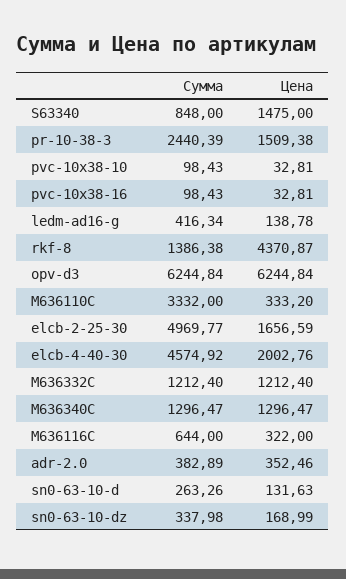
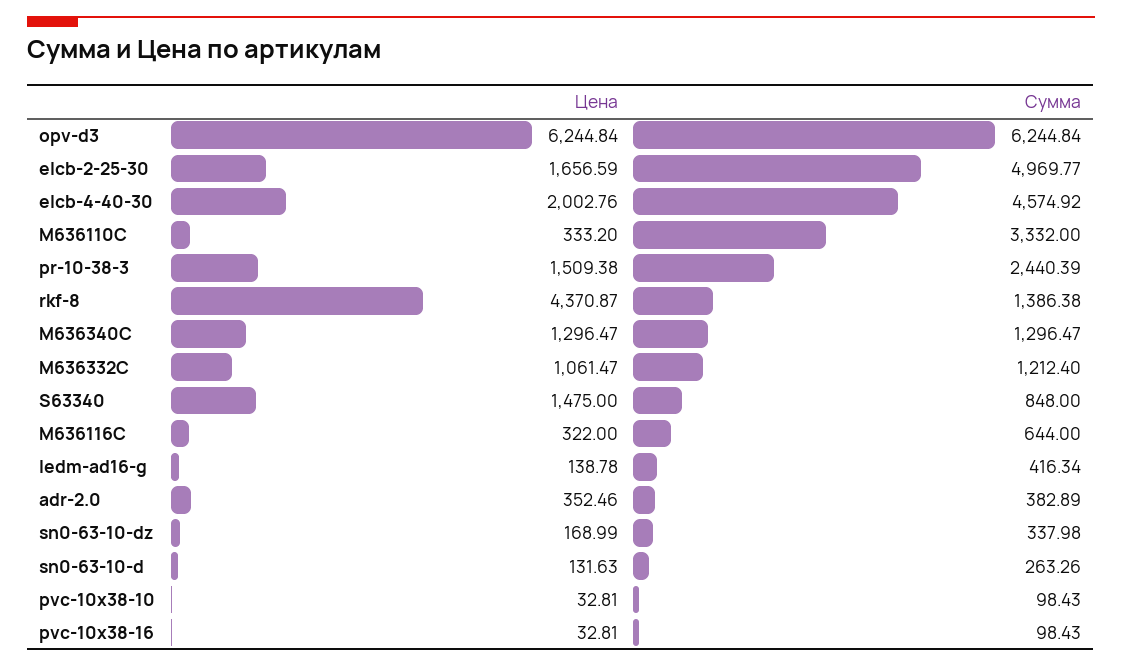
  {
    "Сумма": {
      "S63340": 848,
      "pr-10-38-3": 2440.39,
      "pvc-10x38-10": 98.43,
      "pvc-10x38-16": 98.43,
      "ledm-ad16-g": 416.34,
      "rkf-8": 1386.38,
      "opv-d3": 6244.84,
      "M636110C": 3332,
      "elcb-2-25-30": 4969.77,
      "elcb-4-40-30": 4574.92,
      "M636332C": 1212.4,
      "M636340C": 1296.47,
      "M636116C": 644,
      "adr-2.0": 382.89,
      "sn0-63-10-d": 263.26,
      "sn0-63-10-dz": 337.98
    },
    "Цена": {
      "S63340": 1475,
      "pr-10-38-3": 1509.38,
      "pvc-10x38-10": 32.81,
      "pvc-10x38-16": 32.81,
      "ledm-ad16-g": 138.78,
      "rkf-8": 4370.87,
      "opv-d3": 6244.84,
      "M636110C": 333.2,
      "elcb-2-25-30": 1656.59,
      "elcb-4-40-30": 2002.76,
-     "M636332C": 1212.4,
+     "M636332C": 1061.47,
      "M636340C": 1296.47,
      "M636116C": 322,
      "adr-2.0": 352.46,
      "sn0-63-10-d": 131.63,
      "sn0-63-10-dz": 168.99
    }
  }

